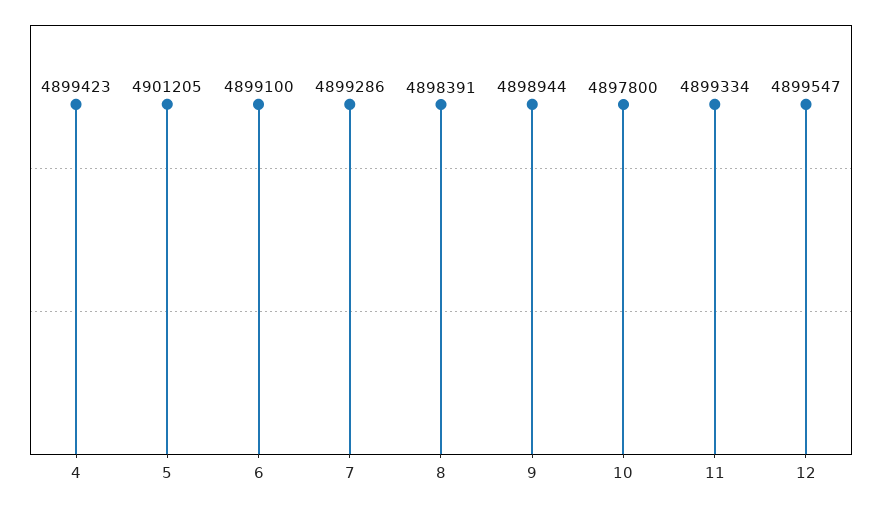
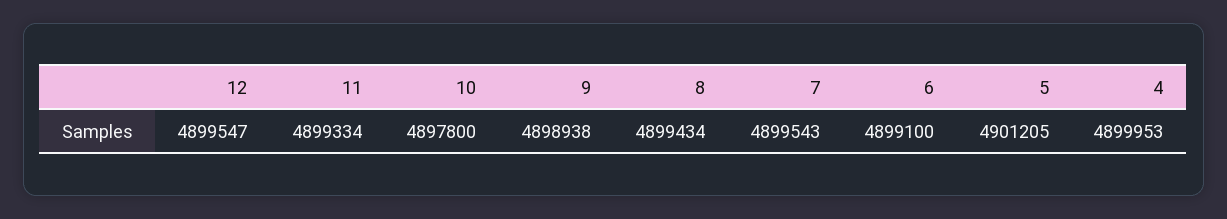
  {
-   "4": 4899423,
+   "4": 4899953,
    "5": 4901205,
    "6": 4899100,
-   "7": 4899286,
+   "7": 4899543,
-   "8": 4898391,
+   "8": 4899434,
-   "9": 4898944,
+   "9": 4898938,
    "10": 4897800,
    "11": 4899334,
    "12": 4899547
  }

